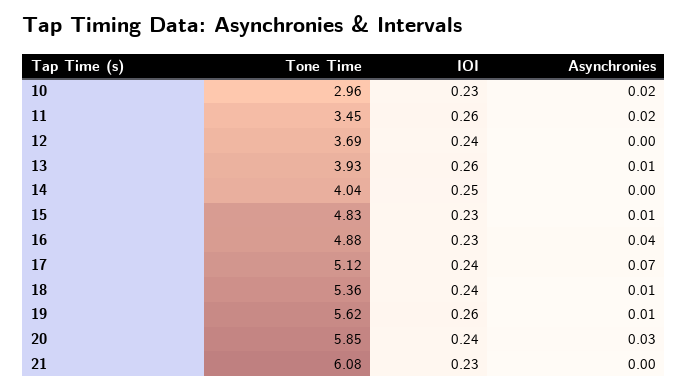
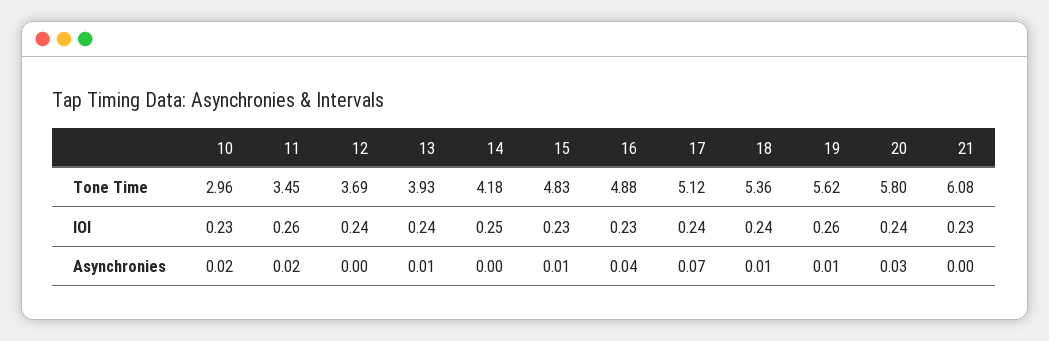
  {
    "Tone Time": {
      "10": 2.96,
      "11": 3.45,
      "12": 3.69,
      "13": 3.93,
-     "14": 4.04,
+     "14": 4.18,
      "15": 4.83,
      "16": 4.88,
      "17": 5.12,
      "18": 5.36,
      "19": 5.62,
-     "20": 5.85,
+     "20": 5.8,
      "21": 6.08
    },
    "IOI": {
      "10": 0.23,
      "11": 0.26,
      "12": 0.24,
-     "13": 0.26,
+     "13": 0.24,
      "14": 0.25,
      "15": 0.23,
      "16": 0.23,
      "17": 0.24,
      "18": 0.24,
      "19": 0.26,
      "20": 0.24,
      "21": 0.23
    },
    "Asynchronies": {
      "10": 0.02,
      "11": 0.02,
      "12": 0,
      "13": 0.01,
      "14": 0,
      "15": 0.01,
      "16": 0.04,
      "17": 0.07,
      "18": 0.01,
      "19": 0.01,
      "20": 0.03,
      "21": 0
    }
  }

